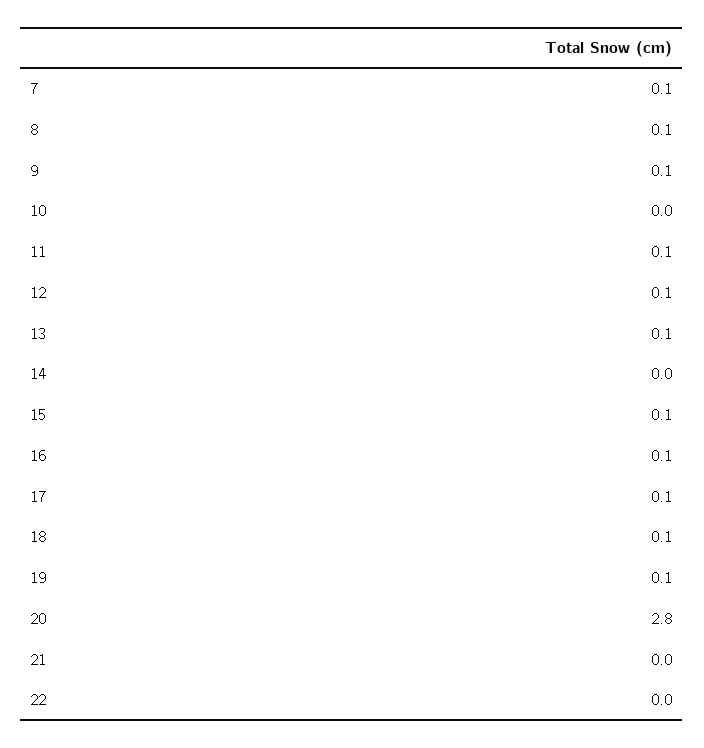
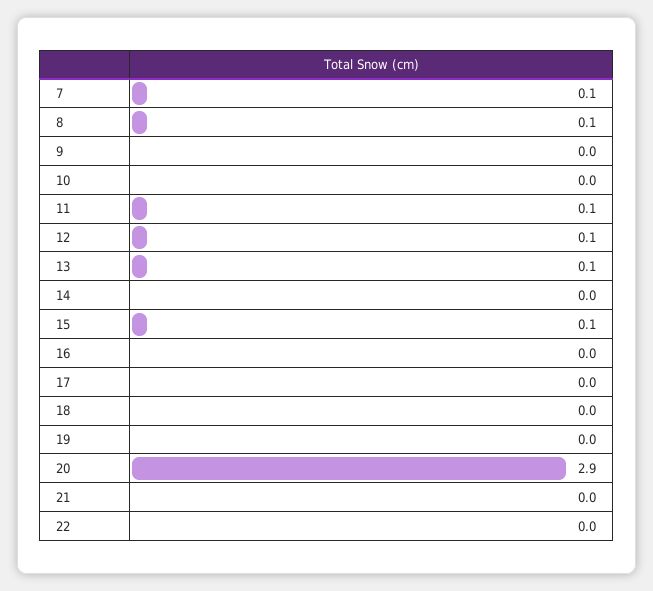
  {
    "7": 0.1,
    "8": 0.1,
-   "9": 0.1,
+   "9": 0,
    "10": 0,
    "11": 0.1,
    "12": 0.1,
    "13": 0.1,
    "14": 0,
    "15": 0.1,
-   "16": 0.1,
+   "16": 0,
-   "17": 0.1,
+   "17": 0,
-   "18": 0.1,
+   "18": 0,
-   "19": 0.1,
+   "19": 0,
-   "20": 2.8,
+   "20": 2.9,
    "21": 0,
    "22": 0
  }

